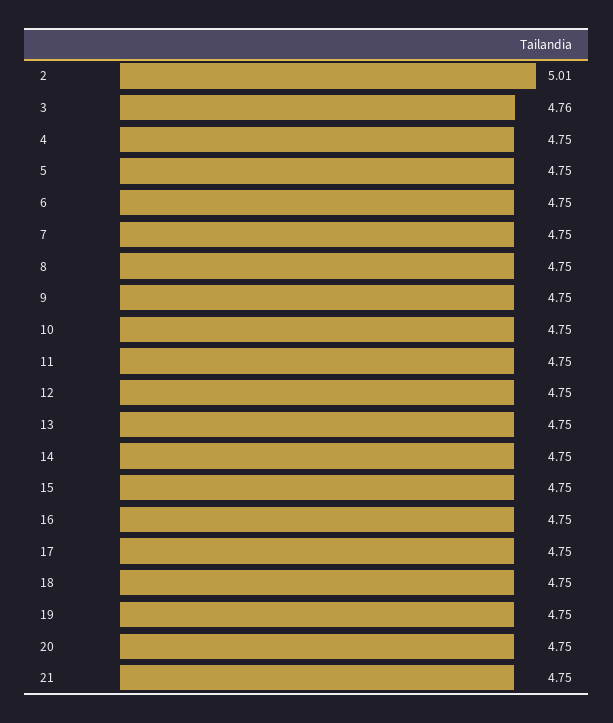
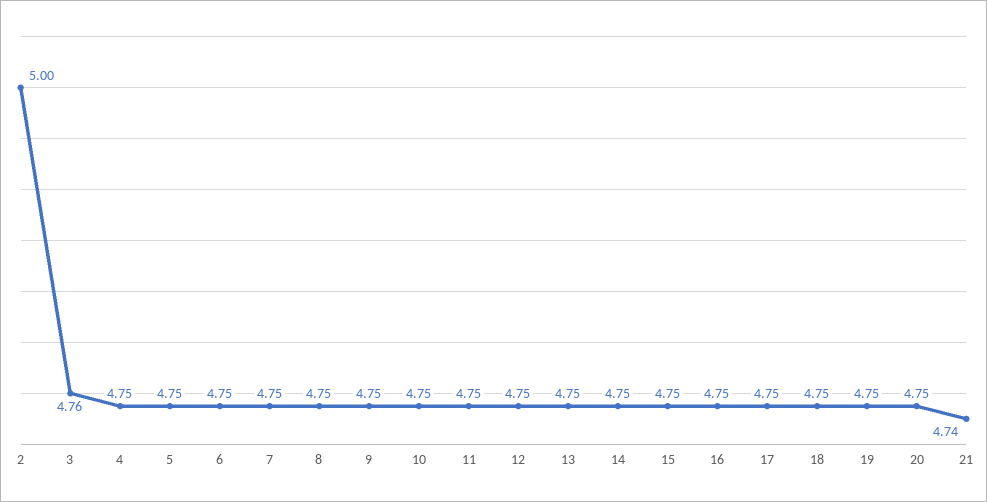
  {
-   "2": 5.01,
+   "2": 5,
    "3": 4.76,
    "4": 4.75,
    "5": 4.75,
    "6": 4.75,
    "7": 4.75,
    "8": 4.75,
    "9": 4.75,
    "10": 4.75,
    "11": 4.75,
    "12": 4.75,
    "13": 4.75,
    "14": 4.75,
    "15": 4.75,
    "16": 4.75,
    "17": 4.75,
    "18": 4.75,
    "19": 4.75,
    "20": 4.75,
-   "21": 4.75
+   "21": 4.74
  }

